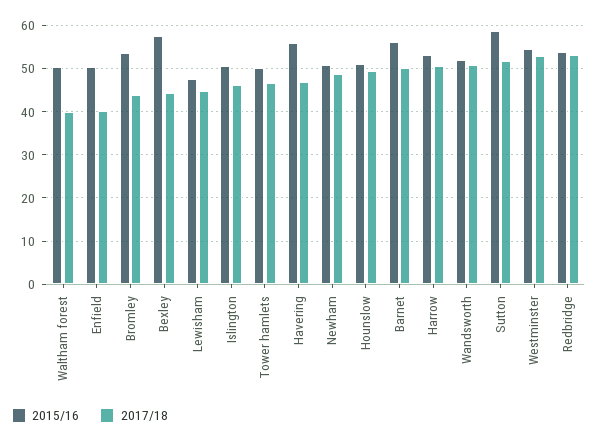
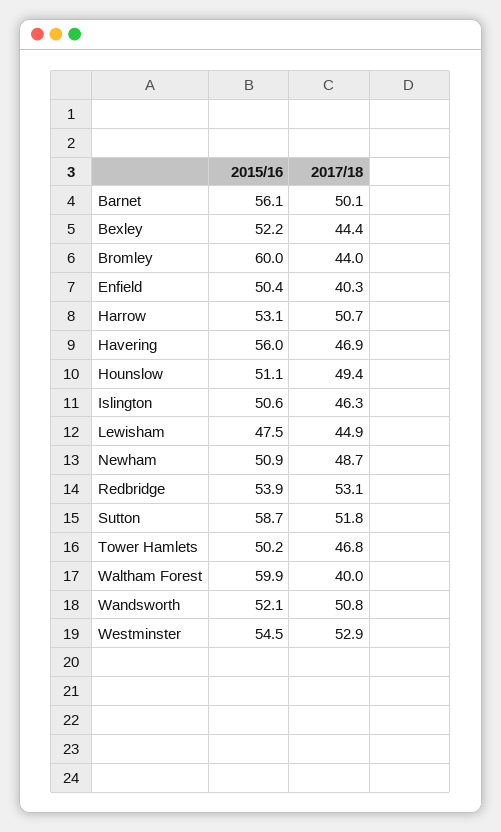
  {
    "2015/16": {
-     "Waltham forest": 50,
+     "Waltham forest": 59.9,
      "Enfield": 50.4,
-     "Bromley": 54,
+     "Bromley": 60,
-     "Bexley": 58,
+     "Bexley": 52.2,
      "Lewisham": 47.5,
      "Islington": 50.6,
      "Tower hamlets": 50.2,
      "Havering": 56,
      "Newham": 50.9,
      "Hounslow": 51.1,
      "Barnet": 56.1,
      "Harrow": 53.1,
      "Wandsworth": 52.1,
      "Sutton": 58.7,
      "Westminster": 54.5,
      "Redbridge": 53.9
    },
    "2017/18": {
      "Waltham forest": 40,
      "Enfield": 40.3,
      "Bromley": 44,
      "Bexley": 44.4,
      "Lewisham": 44.9,
      "Islington": 46.3,
      "Tower hamlets": 46.8,
      "Havering": 46.9,
      "Newham": 48.7,
      "Hounslow": 49.4,
      "Barnet": 50.1,
      "Harrow": 50.7,
      "Wandsworth": 50.8,
      "Sutton": 51.8,
      "Westminster": 52.9,
      "Redbridge": 53.1
    }
  }

